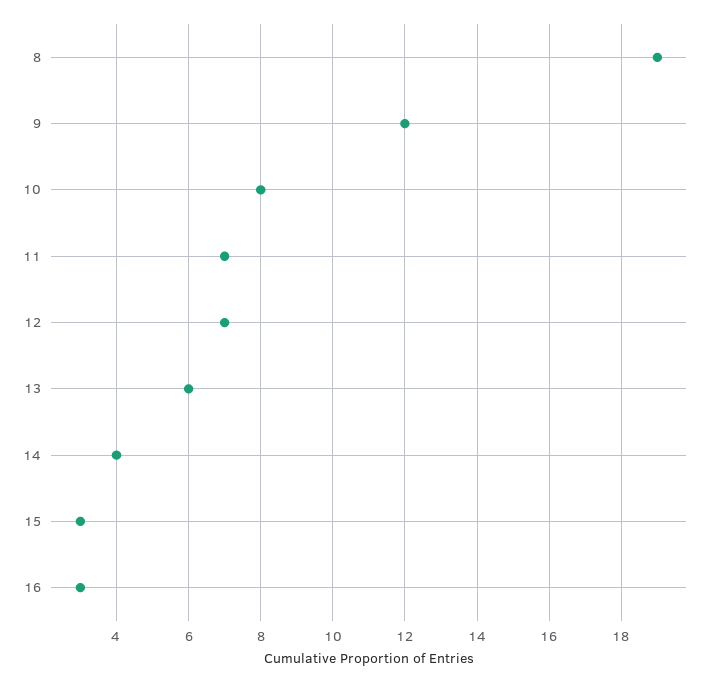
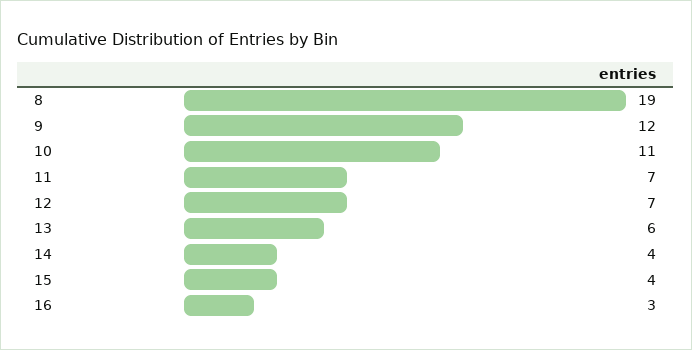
  {
    "8": 19,
    "9": 12,
-   "10": 8,
+   "10": 11,
    "11": 7,
    "12": 7,
    "13": 6,
    "14": 4,
-   "15": 3,
+   "15": 4,
    "16": 3
  }

